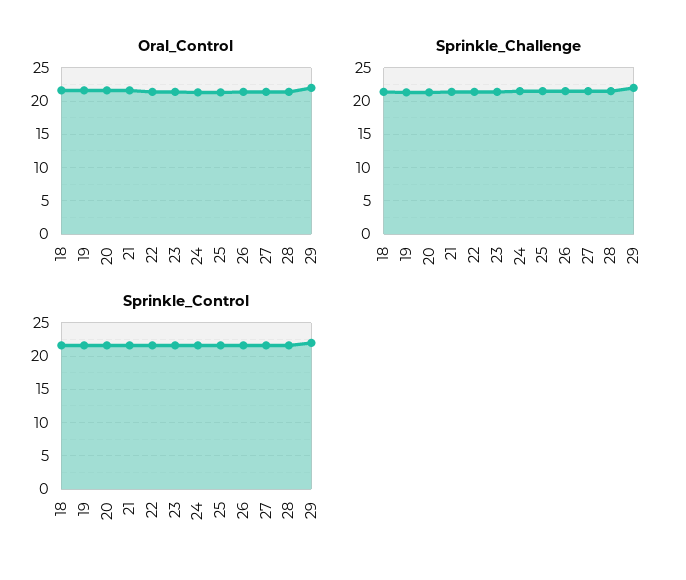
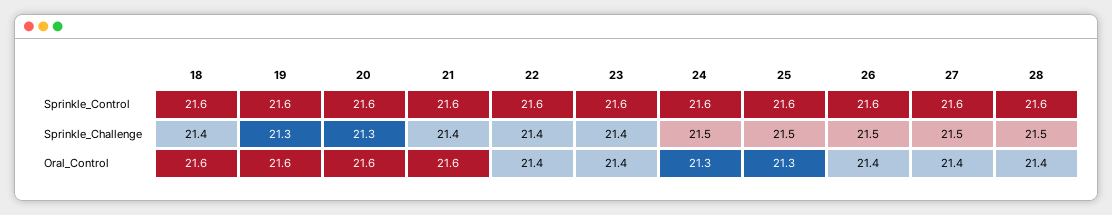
  {
    "Oral_Control": {
      "18": 21.6,
      "19": 21.6,
      "20": 21.6,
      "21": 21.6,
      "22": 21.4,
      "23": 21.4,
      "24": 21.3,
      "25": 21.3,
      "26": 21.4,
      "27": 21.4,
-     "28": 21.4,
+     "28": 21.4
-     "29": 22
    },
    "Sprinkle_Challenge": {
      "18": 21.4,
      "19": 21.3,
      "20": 21.3,
      "21": 21.4,
      "22": 21.4,
      "23": 21.4,
      "24": 21.5,
      "25": 21.5,
      "26": 21.5,
      "27": 21.5,
-     "28": 21.5,
+     "28": 21.5
-     "29": 22
    },
    "Sprinkle_Control": {
      "18": 21.6,
      "19": 21.6,
      "20": 21.6,
      "21": 21.6,
      "22": 21.6,
      "23": 21.6,
      "24": 21.6,
      "25": 21.6,
      "26": 21.6,
      "27": 21.6,
-     "28": 21.6,
+     "28": 21.6
-     "29": 22
    }
  }

